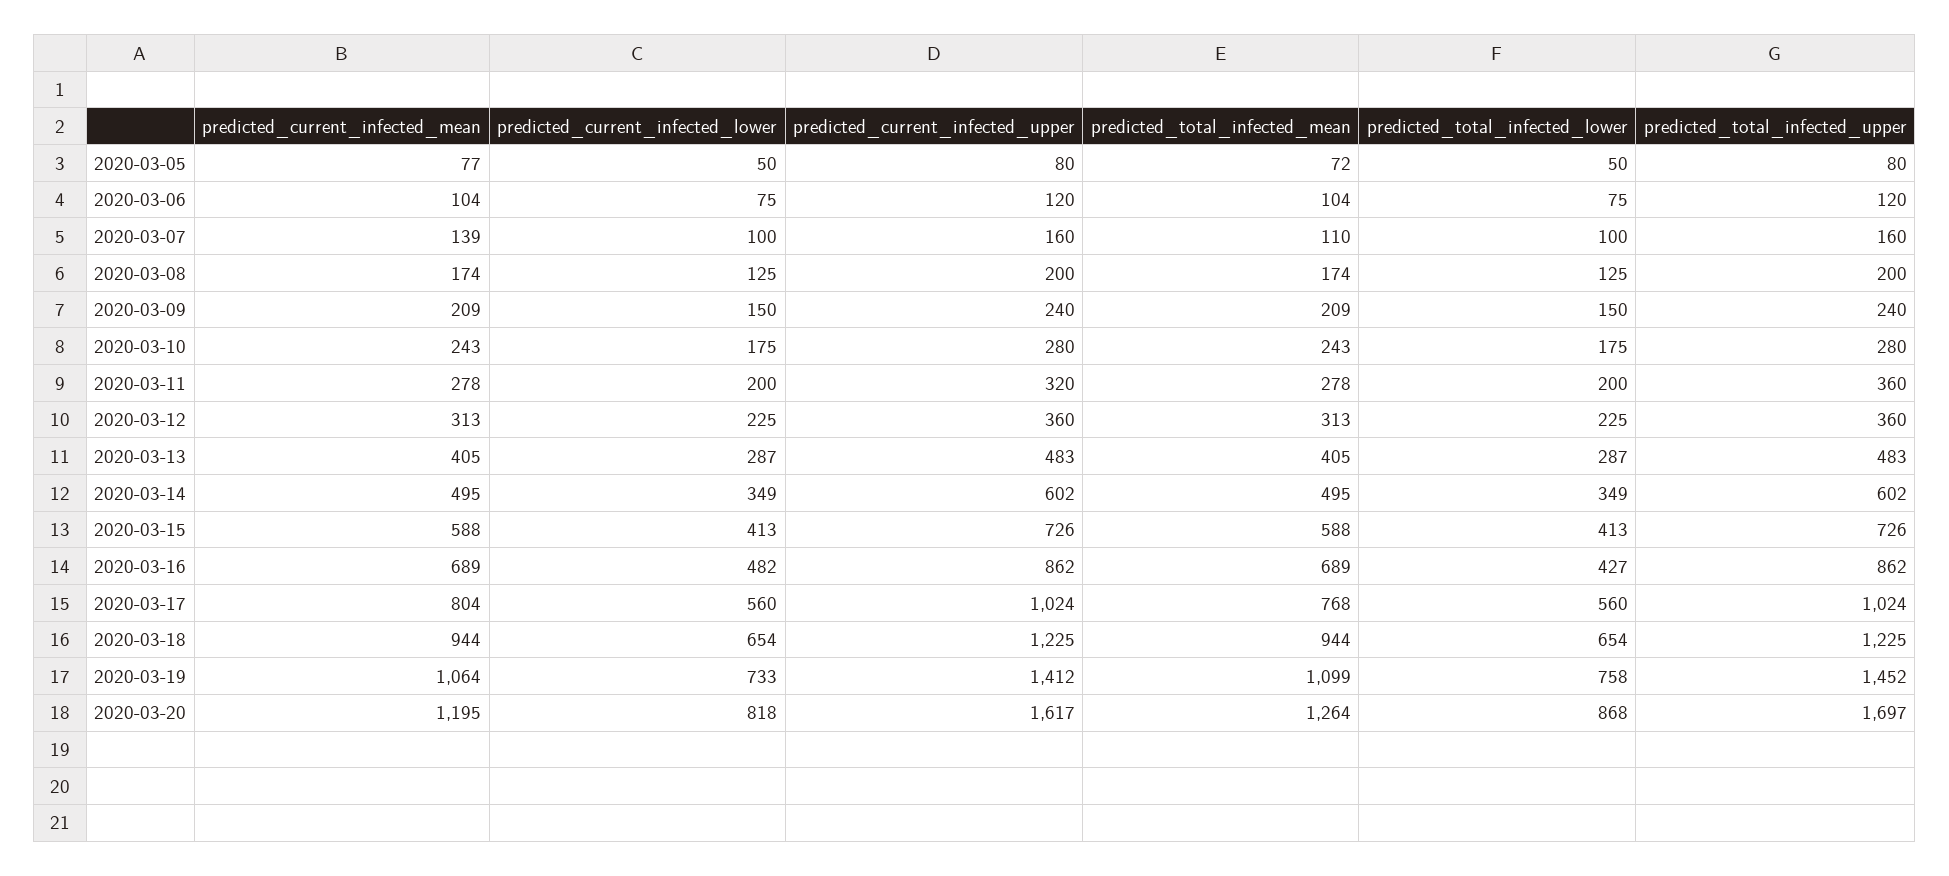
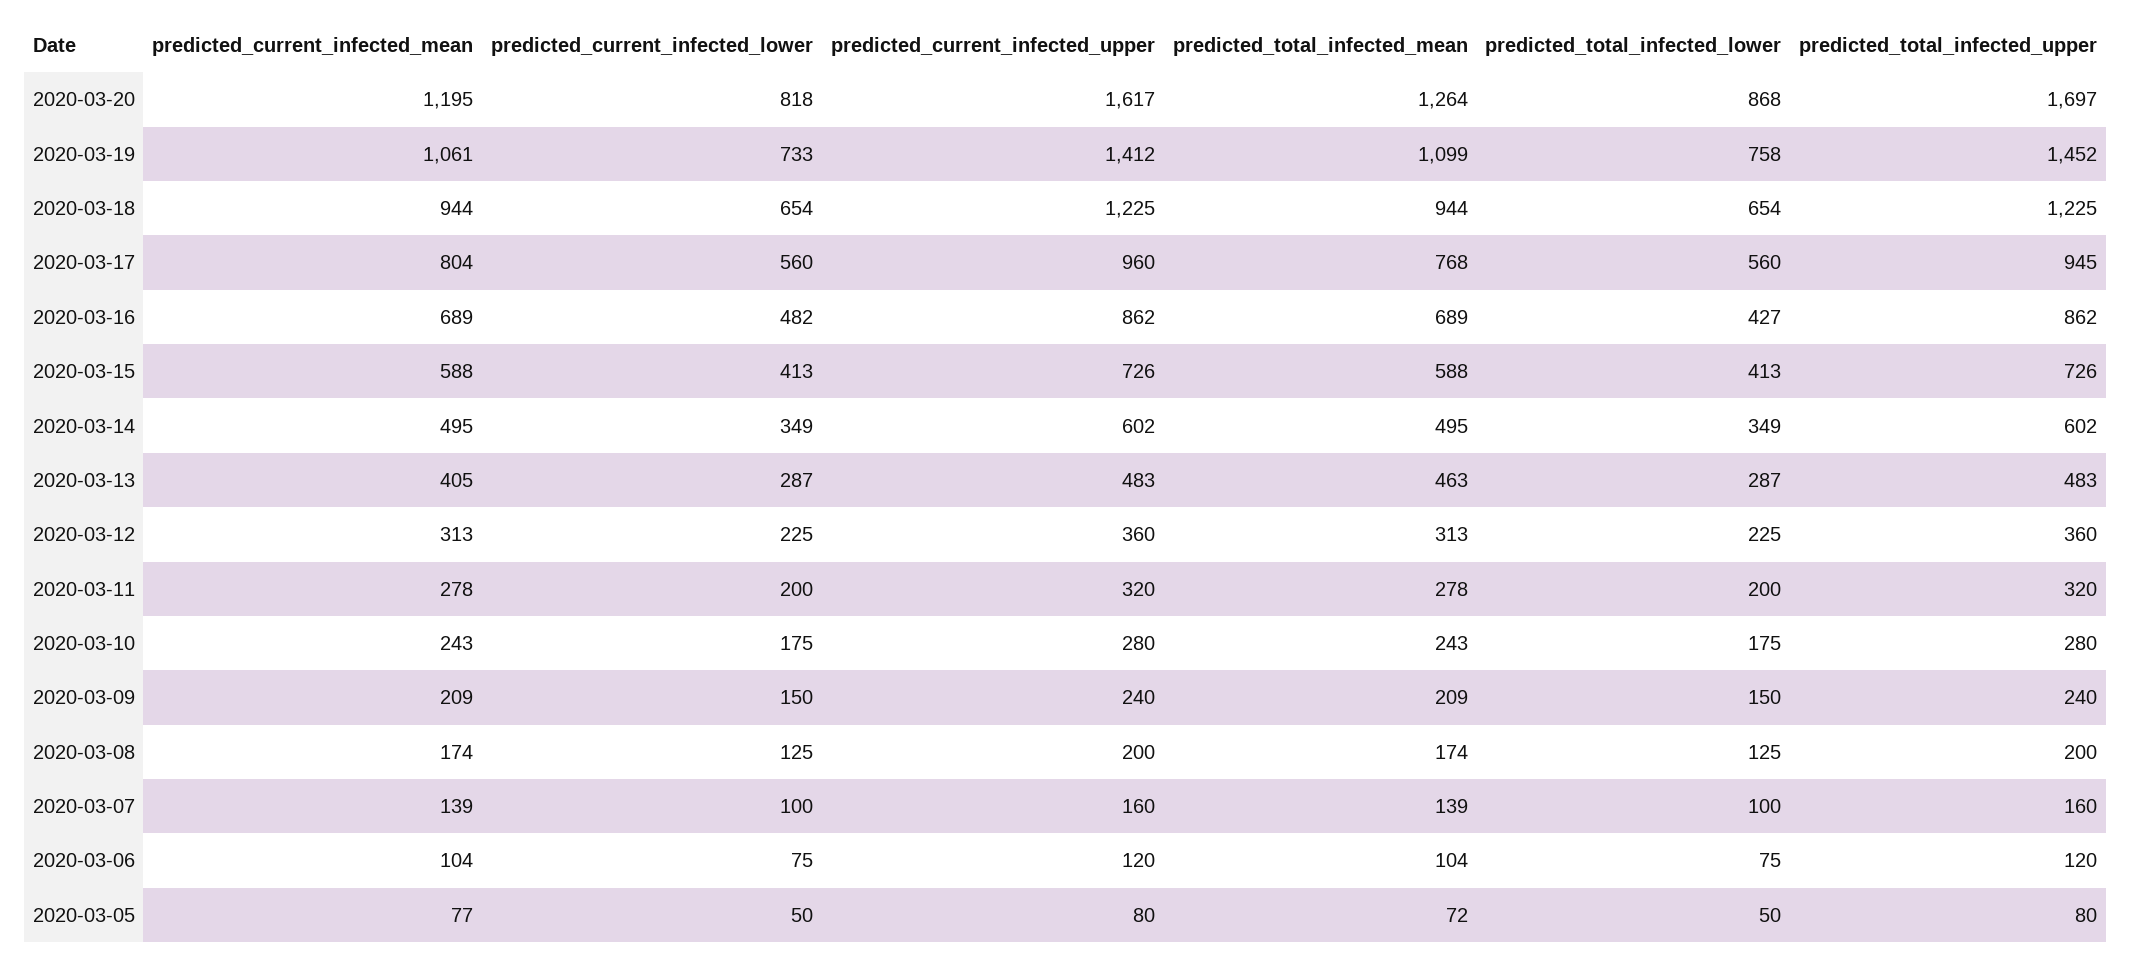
  {
    "predicted_current_infected_mean": {
      "2020-03-05": 77,
      "2020-03-06": 104,
      "2020-03-07": 139,
      "2020-03-08": 174,
      "2020-03-09": 209,
      "2020-03-10": 243,
      "2020-03-11": 278,
      "2020-03-12": 313,
      "2020-03-13": 405,
      "2020-03-14": 495,
      "2020-03-15": 588,
      "2020-03-16": 689,
      "2020-03-17": 804,
      "2020-03-18": 944,
-     "2020-03-19": 1064,
+     "2020-03-19": 1061,
      "2020-03-20": 1195
    },
    "predicted_current_infected_lower": {
      "2020-03-05": 50,
      "2020-03-06": 75,
      "2020-03-07": 100,
      "2020-03-08": 125,
      "2020-03-09": 150,
      "2020-03-10": 175,
      "2020-03-11": 200,
      "2020-03-12": 225,
      "2020-03-13": 287,
      "2020-03-14": 349,
      "2020-03-15": 413,
      "2020-03-16": 482,
      "2020-03-17": 560,
      "2020-03-18": 654,
      "2020-03-19": 733,
      "2020-03-20": 818
    },
    "predicted_current_infected_upper": {
      "2020-03-05": 80,
      "2020-03-06": 120,
      "2020-03-07": 160,
      "2020-03-08": 200,
      "2020-03-09": 240,
      "2020-03-10": 280,
      "2020-03-11": 320,
      "2020-03-12": 360,
      "2020-03-13": 483,
      "2020-03-14": 602,
      "2020-03-15": 726,
      "2020-03-16": 862,
-     "2020-03-17": 1024,
+     "2020-03-17": 960,
      "2020-03-18": 1225,
      "2020-03-19": 1412,
      "2020-03-20": 1617
    },
    "predicted_total_infected_mean": {
      "2020-03-05": 72,
      "2020-03-06": 104,
-     "2020-03-07": 110,
+     "2020-03-07": 139,
      "2020-03-08": 174,
      "2020-03-09": 209,
      "2020-03-10": 243,
      "2020-03-11": 278,
      "2020-03-12": 313,
-     "2020-03-13": 405,
+     "2020-03-13": 463,
      "2020-03-14": 495,
      "2020-03-15": 588,
      "2020-03-16": 689,
      "2020-03-17": 768,
      "2020-03-18": 944,
      "2020-03-19": 1099,
      "2020-03-20": 1264
    },
    "predicted_total_infected_lower": {
      "2020-03-05": 50,
      "2020-03-06": 75,
      "2020-03-07": 100,
      "2020-03-08": 125,
      "2020-03-09": 150,
      "2020-03-10": 175,
      "2020-03-11": 200,
      "2020-03-12": 225,
      "2020-03-13": 287,
      "2020-03-14": 349,
      "2020-03-15": 413,
      "2020-03-16": 427,
      "2020-03-17": 560,
      "2020-03-18": 654,
      "2020-03-19": 758,
      "2020-03-20": 868
    },
    "predicted_total_infected_upper": {
      "2020-03-05": 80,
      "2020-03-06": 120,
      "2020-03-07": 160,
      "2020-03-08": 200,
      "2020-03-09": 240,
      "2020-03-10": 280,
-     "2020-03-11": 360,
+     "2020-03-11": 320,
      "2020-03-12": 360,
      "2020-03-13": 483,
      "2020-03-14": 602,
      "2020-03-15": 726,
      "2020-03-16": 862,
-     "2020-03-17": 1024,
+     "2020-03-17": 945,
      "2020-03-18": 1225,
      "2020-03-19": 1452,
      "2020-03-20": 1697
    }
  }

